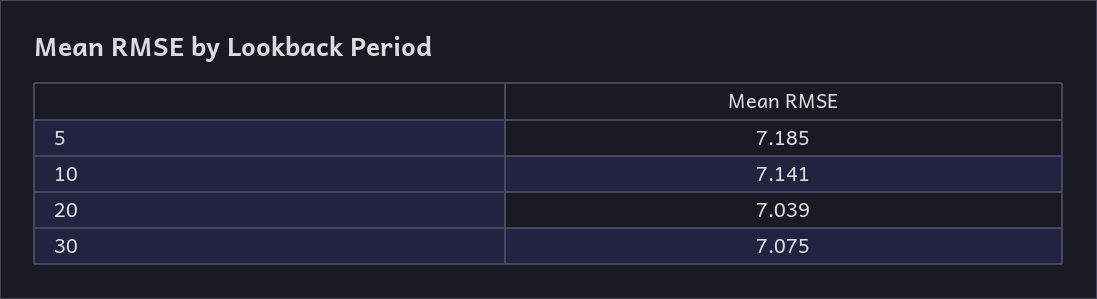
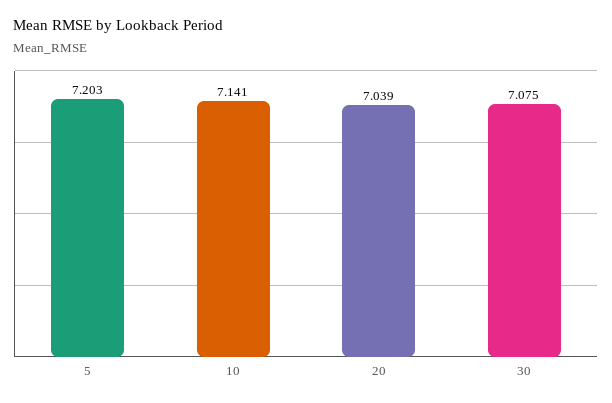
  {
-   "5": 7.185,
+   "5": 7.203,
    "10": 7.141,
    "20": 7.039,
    "30": 7.075
  }

